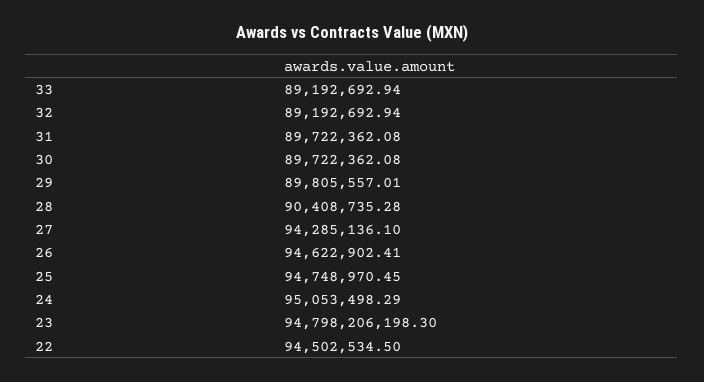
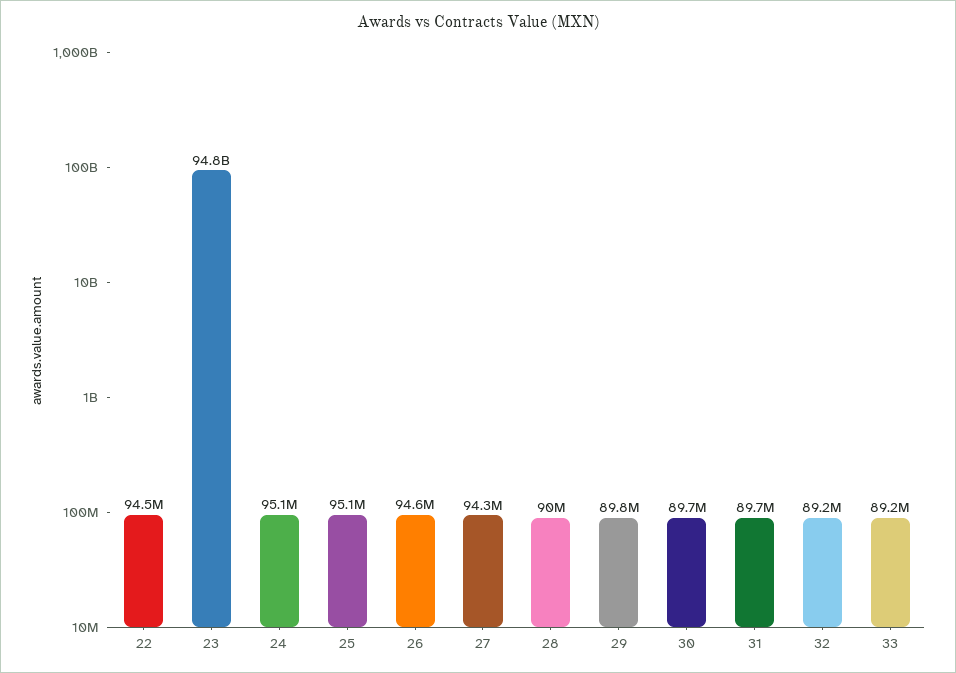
  {
    "33": 89192692.94,
    "32": 89192692.94,
    "31": 89722362.08,
    "30": 89722362.08,
    "29": 89805557.01,
-   "28": 90408735.28,
+   "28": 90000000,
    "27": 94285136.1,
    "26": 94622902.41,
-   "25": 94748970.45,
+   "25": 95100000,
    "24": 95053498.29,
    "23": 94798206198.3,
    "22": 94502534.5
  }

